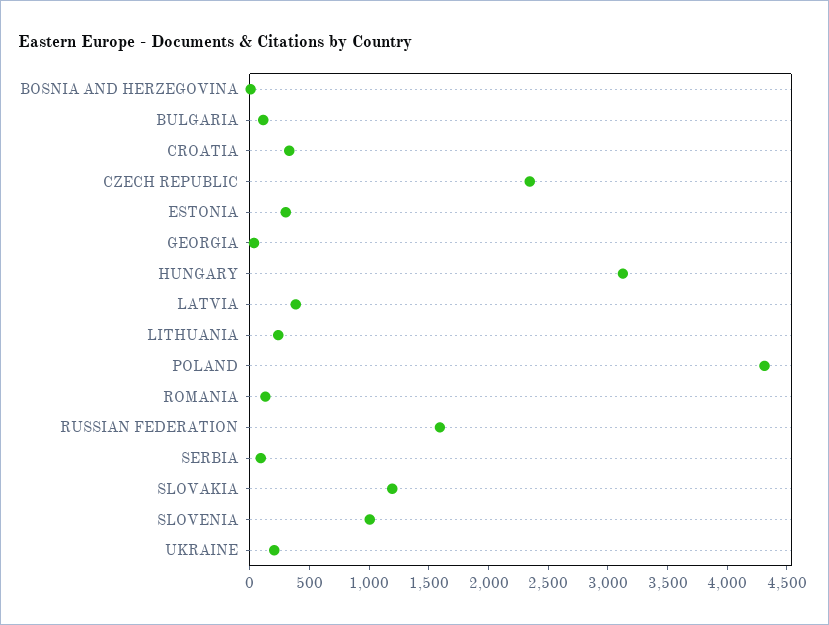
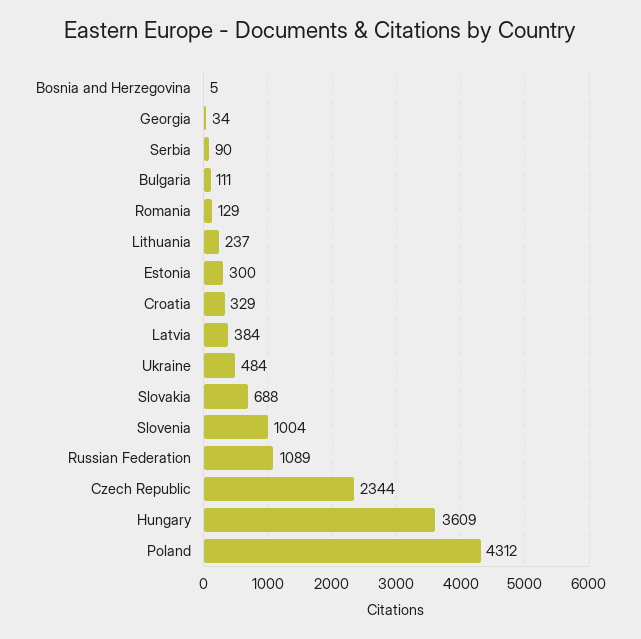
  {
    "BOSNIA AND HERZEGOVINA": 5,
    "BULGARIA": 111,
    "CROATIA": 329,
    "CZECH REPUBLIC": 2344,
    "ESTONIA": 300,
    "GEORGIA": 34,
-   "HUNGARY": 3100,
+   "HUNGARY": 3609,
    "LATVIA": 384,
    "LITHUANIA": 237,
    "POLAND": 4312,
    "ROMANIA": 129,
-   "RUSSIAN FEDERATION": 1600,
+   "RUSSIAN FEDERATION": 1089,
    "SERBIA": 90,
-   "SLOVAKIA": 1200,
+   "SLOVAKIA": 688,
    "SLOVENIA": 1004,
-   "UKRAINE": 200
+   "UKRAINE": 484
  }

